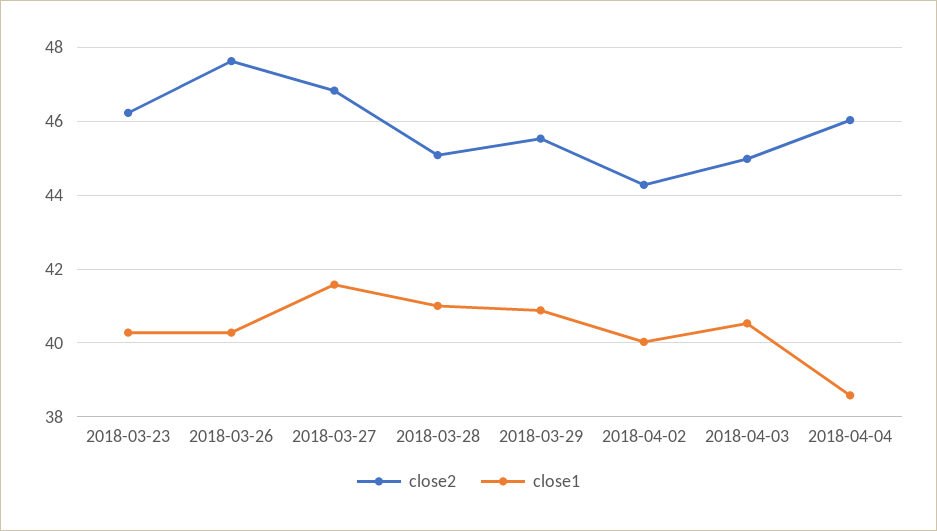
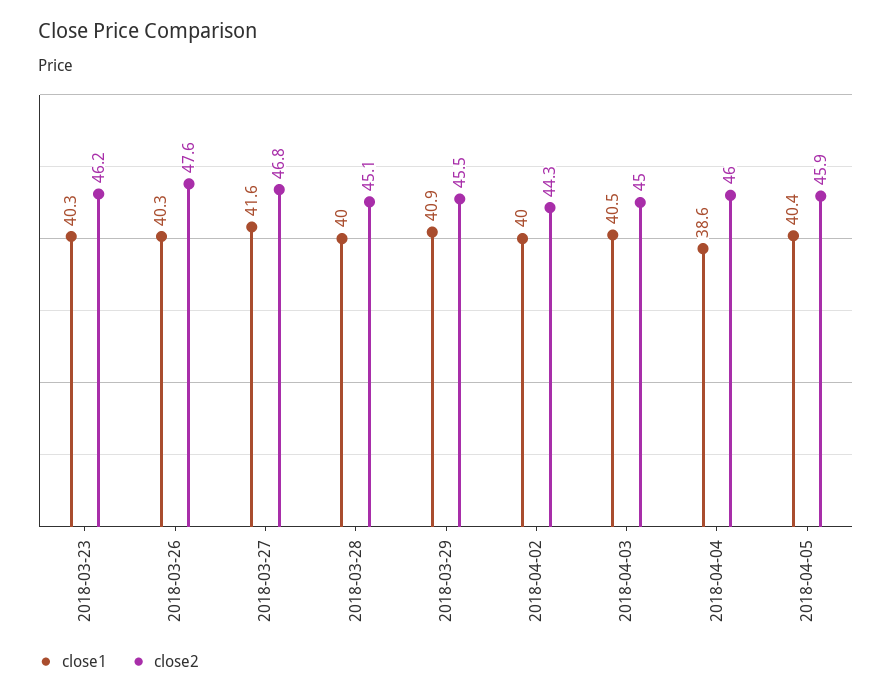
  {
    "close2": {
      "2018-03-23": 46.2,
      "2018-03-26": 47.6,
      "2018-03-27": 46.8,
      "2018-03-28": 45.1,
      "2018-03-29": 45.5,
      "2018-04-02": 44.3,
      "2018-04-03": 45,
-     "2018-04-04": 46
+     "2018-04-04": 46,
+     "2018-04-05": 45.9
    },
    "close1": {
      "2018-03-23": 40.3,
      "2018-03-26": 40.3,
      "2018-03-27": 41.6,
-     "2018-03-28": 41,
+     "2018-03-28": 40,
      "2018-03-29": 40.9,
      "2018-04-02": 40,
      "2018-04-03": 40.5,
-     "2018-04-04": 38.6
+     "2018-04-04": 38.6,
+     "2018-04-05": 40.4
    }
  }

